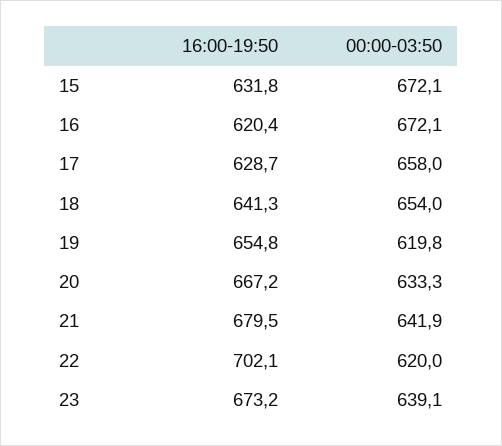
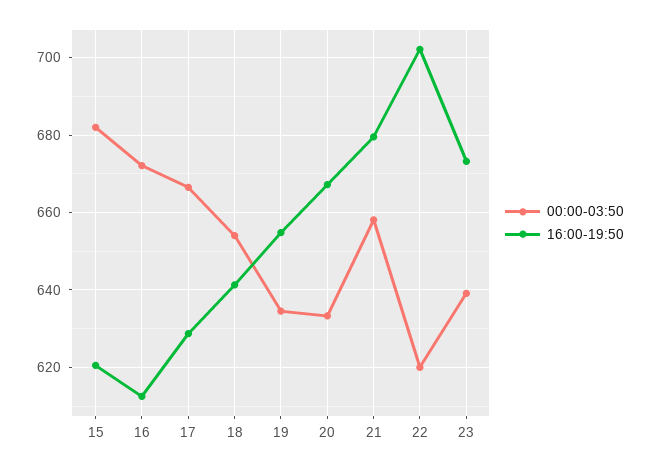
  {
    "16:00-19:50": {
-     "15": 631.8,
+     "15": 620,
-     "16": 620.4,
+     "16": 612,
      "17": 628.7,
      "18": 641.3,
      "19": 654.8,
      "20": 667.2,
      "21": 679.5,
      "22": 702.1,
      "23": 673.2
    },
    "00:00-03:50": {
-     "15": 672.1,
+     "15": 682,
      "16": 672.1,
-     "17": 658,
+     "17": 666,
      "18": 654,
-     "19": 619.8,
+     "19": 634,
      "20": 633.3,
-     "21": 641.9,
+     "21": 658,
      "22": 620,
      "23": 639.1
    }
  }

